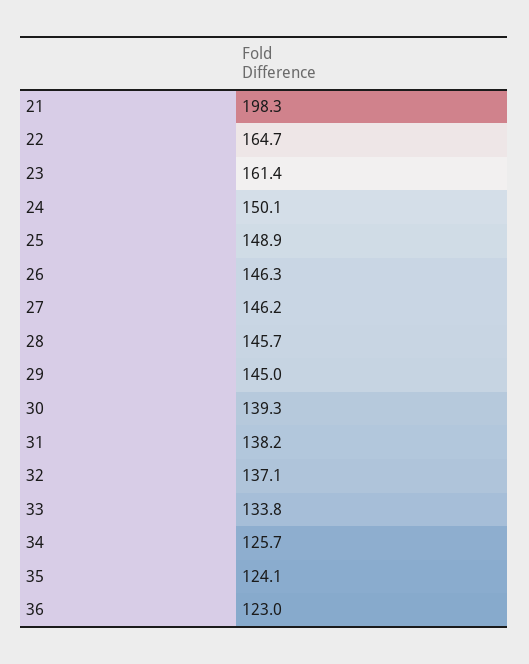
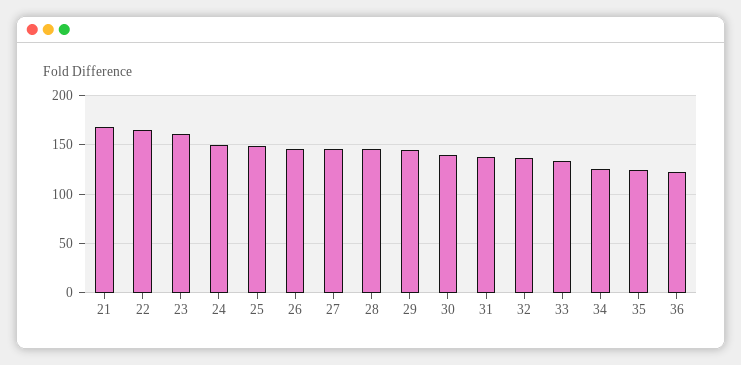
  {
-   "21": 198.3,
+   "21": 170,
    "22": 164.7,
    "23": 161.4,
    "24": 150.1,
    "25": 148.9,
    "26": 146.3,
    "27": 146.2,
    "28": 145.7,
    "29": 145,
    "30": 139.3,
    "31": 138.2,
    "32": 137.1,
    "33": 133.8,
    "34": 125.7,
    "35": 124.1,
    "36": 123
  }

